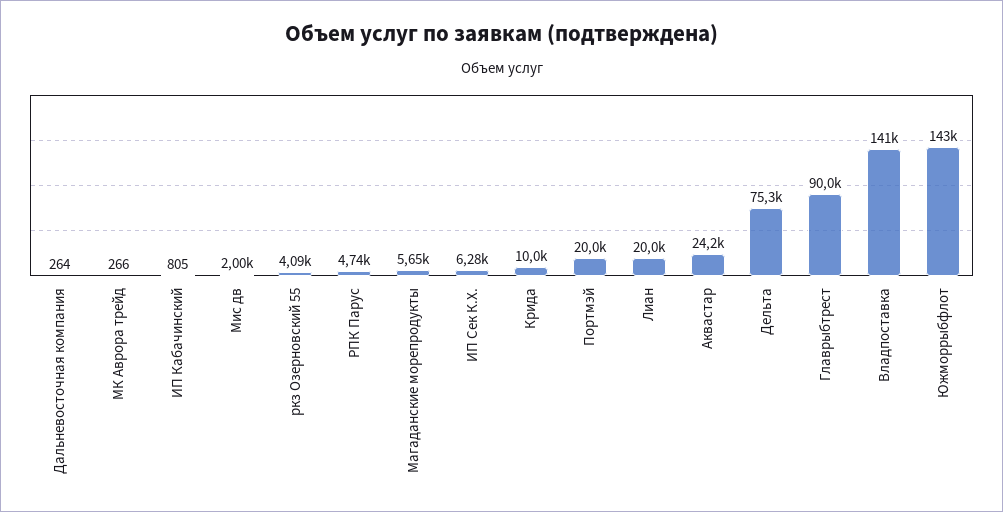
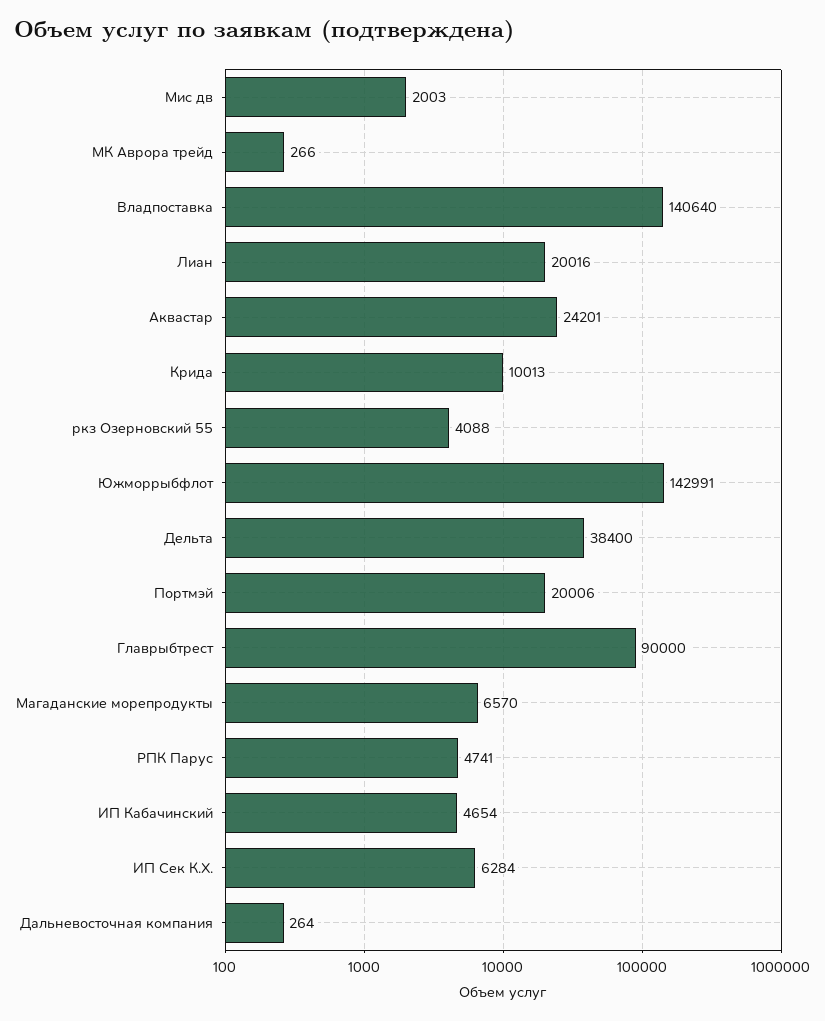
  {
    "Дальневосточная компания": 264,
    "МК Аврора трейд": 266,
-   "ИП Кабачинский": 805,
+   "ИП Кабачинский": 4654,
    "Мис дв": 2003,
    "ркз Озерновский 55": 4088,
    "РПК Парус": 4741,
-   "Магаданские морепродукты": 5650,
+   "Магаданские морепродукты": 6570,
    "ИП Сек К.Х.": 6284,
    "Крида": 10013,
    "Портмэй": 20006,
    "Лиан": 20016,
    "Аквастар": 24201,
-   "Дельта": 75300,
+   "Дельта": 38400,
    "Главрыбтрест": 90000,
    "Владпоставка": 140640,
    "Южморрыбфлот": 142991
  }

